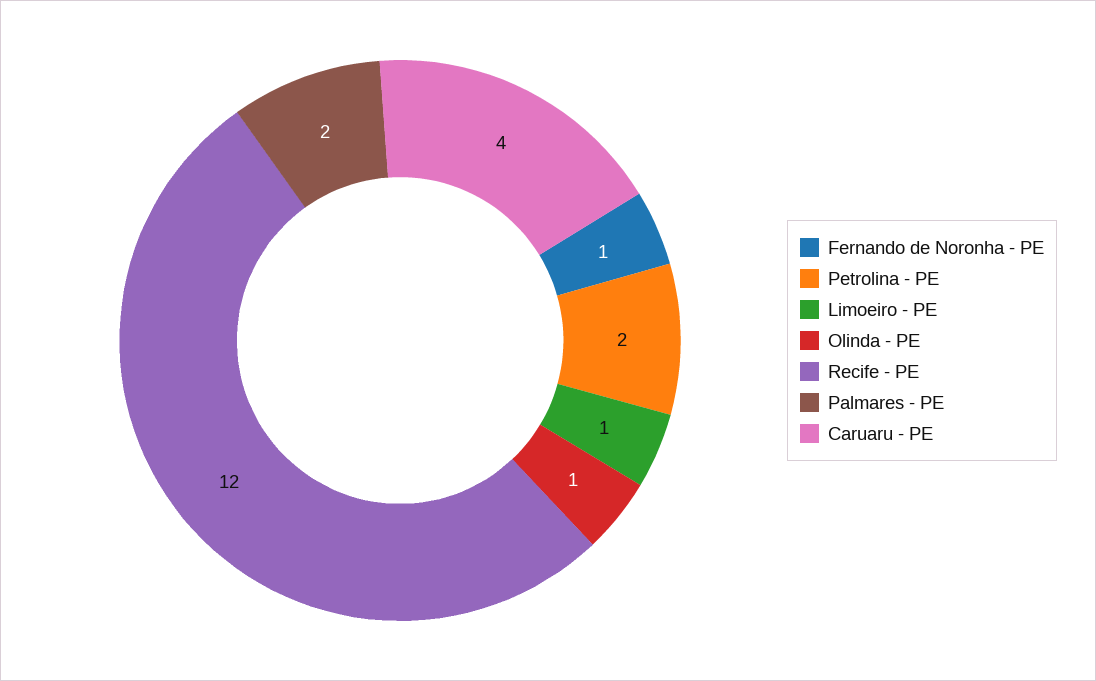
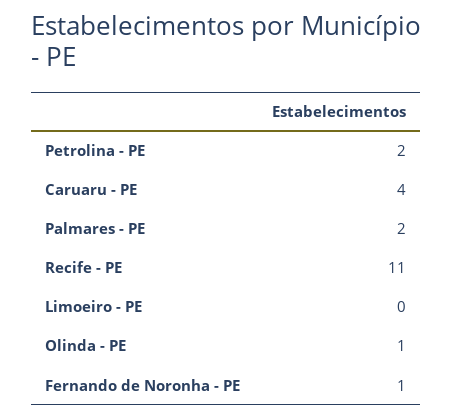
  {
    "Fernando de Noronha - PE": 1,
    "Petrolina - PE": 2,
-   "Limoeiro - PE": 1,
+   "Limoeiro - PE": 0,
    "Olinda - PE": 1,
-   "Recife - PE": 12,
+   "Recife - PE": 11,
    "Palmares - PE": 2,
    "Caruaru - PE": 4
  }

